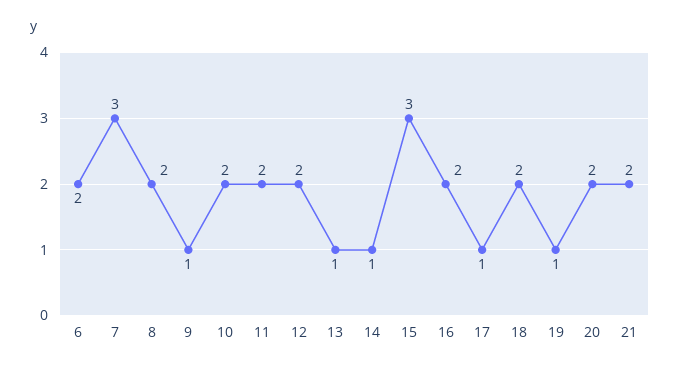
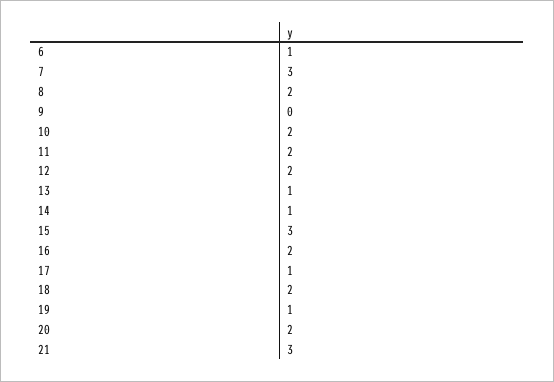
  {
-   "6": 2,
+   "6": 1,
    "7": 3,
    "8": 2,
-   "9": 1,
+   "9": 0,
    "10": 2,
    "11": 2,
    "12": 2,
    "13": 1,
    "14": 1,
    "15": 3,
    "16": 2,
    "17": 1,
    "18": 2,
    "19": 1,
    "20": 2,
-   "21": 2
+   "21": 3
  }

